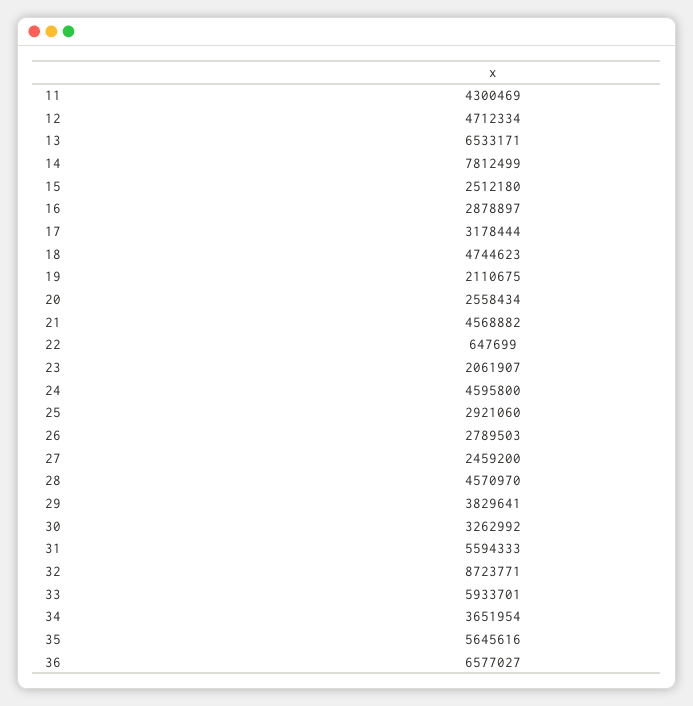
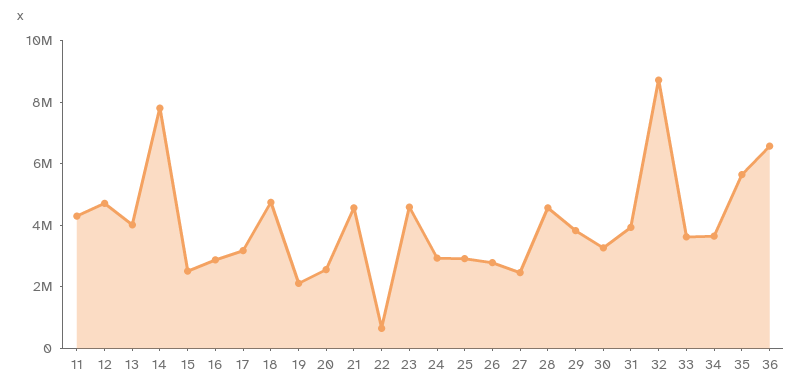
  {
    "11": 4300469,
    "12": 4712334,
-   "13": 6533171,
+   "13": 4000000,
    "14": 7812499,
    "15": 2512180,
    "16": 2878897,
    "17": 3178444,
    "18": 4744623,
    "19": 2110675,
    "20": 2558434,
    "21": 4568882,
    "22": 647699,
-   "23": 2061907,
+   "23": 4500000,
-   "24": 4595800,
+   "24": 3000000,
    "25": 2921060,
    "26": 2789503,
    "27": 2459200,
    "28": 4570970,
    "29": 3829641,
    "30": 3262992,
-   "31": 5594333,
+   "31": 4000000,
    "32": 8723771,
-   "33": 5933701,
+   "33": 3500000,
    "34": 3651954,
    "35": 5645616,
    "36": 6577027
  }

